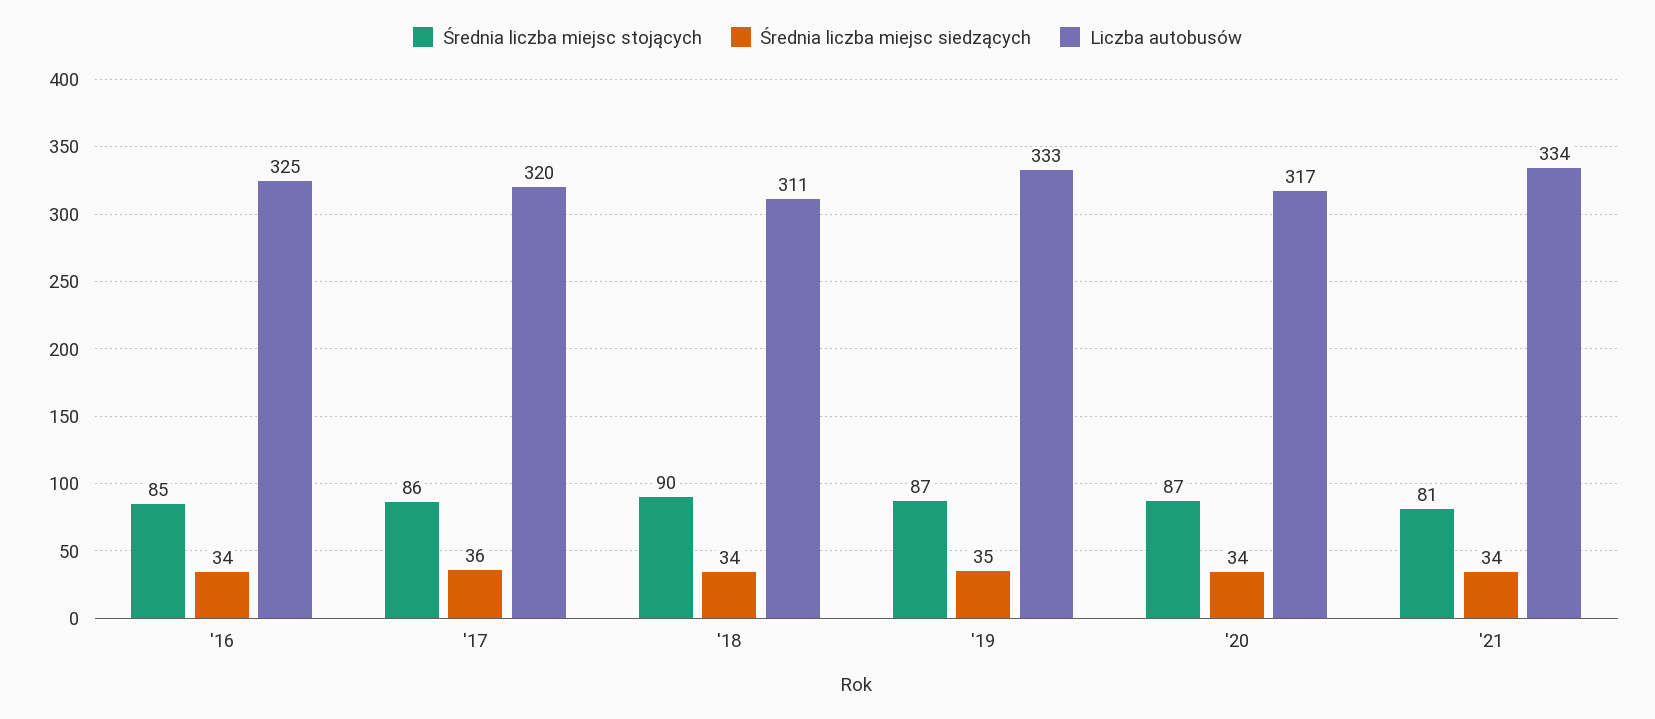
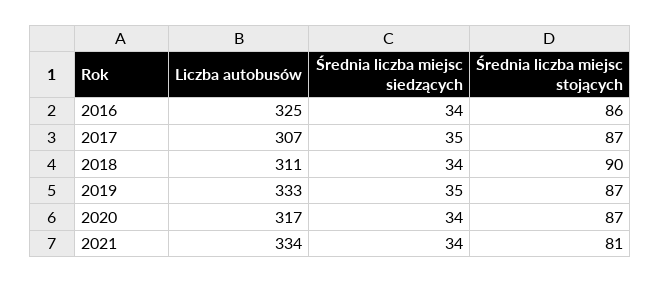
  {
    "Średnia liczba miejsc stojących": {
-     "'16": 85,
+     "'16": 86,
-     "'17": 86,
+     "'17": 87,
      "'18": 90,
      "'19": 87,
      "'20": 87,
      "'21": 81
    },
    "Średnia liczba miejsc siedzących": {
      "'16": 34,
-     "'17": 36,
+     "'17": 35,
      "'18": 34,
      "'19": 35,
      "'20": 34,
      "'21": 34
    },
    "Liczba autobusów": {
      "'16": 325,
-     "'17": 320,
+     "'17": 307,
      "'18": 311,
      "'19": 333,
      "'20": 317,
      "'21": 334
    }
  }

